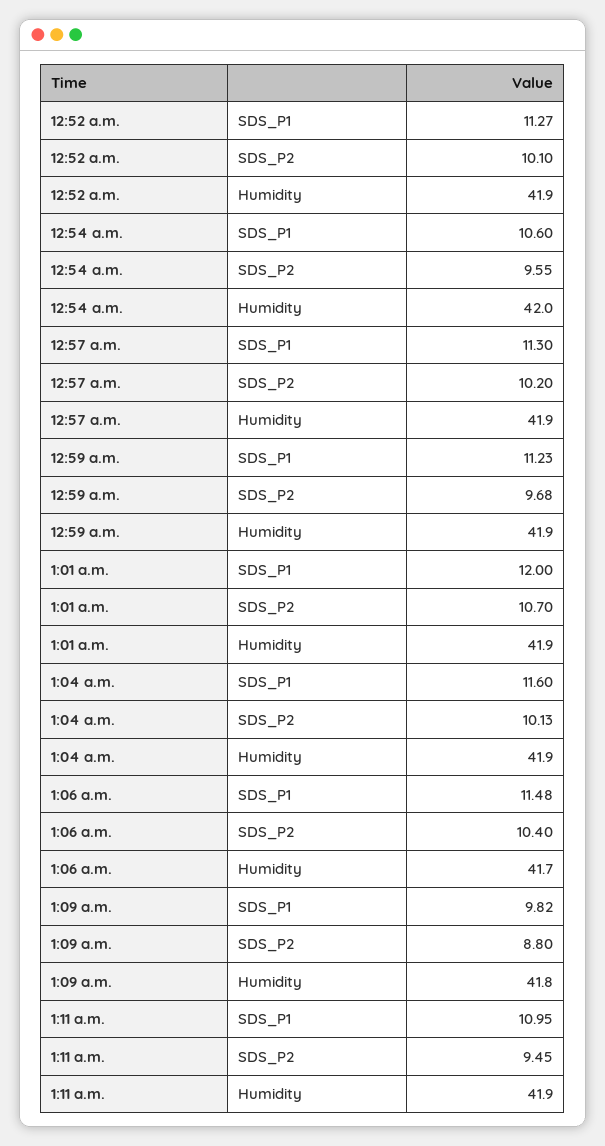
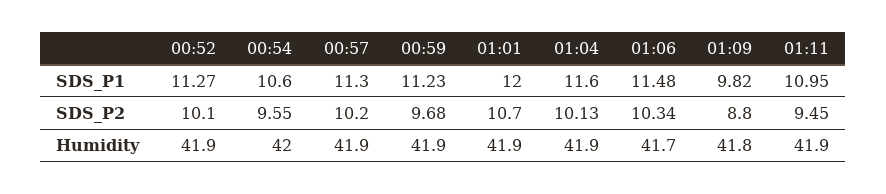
  {
    "12:52 a.m.": {
      "SDS_P1": 11.27,
      "SDS_P2": 10.1,
      "Humidity": 41.9
    },
    "12:54 a.m.": {
      "SDS_P1": 10.6,
      "SDS_P2": 9.55,
      "Humidity": 42
    },
    "12:57 a.m.": {
      "SDS_P1": 11.3,
      "SDS_P2": 10.2,
      "Humidity": 41.9
    },
    "12:59 a.m.": {
      "SDS_P1": 11.23,
      "SDS_P2": 9.68,
      "Humidity": 41.9
    },
    "1:01 a.m.": {
      "SDS_P1": 12,
      "SDS_P2": 10.7,
      "Humidity": 41.9
    },
    "1:04 a.m.": {
      "SDS_P1": 11.6,
      "SDS_P2": 10.13,
      "Humidity": 41.9
    },
    "1:06 a.m.": {
      "SDS_P1": 11.48,
-     "SDS_P2": 10.4,
+     "SDS_P2": 10.34,
      "Humidity": 41.7
    },
    "1:09 a.m.": {
      "SDS_P1": 9.82,
      "SDS_P2": 8.8,
      "Humidity": 41.8
    },
    "1:11 a.m.": {
      "SDS_P1": 10.95,
      "SDS_P2": 9.45,
      "Humidity": 41.9
    }
  }

